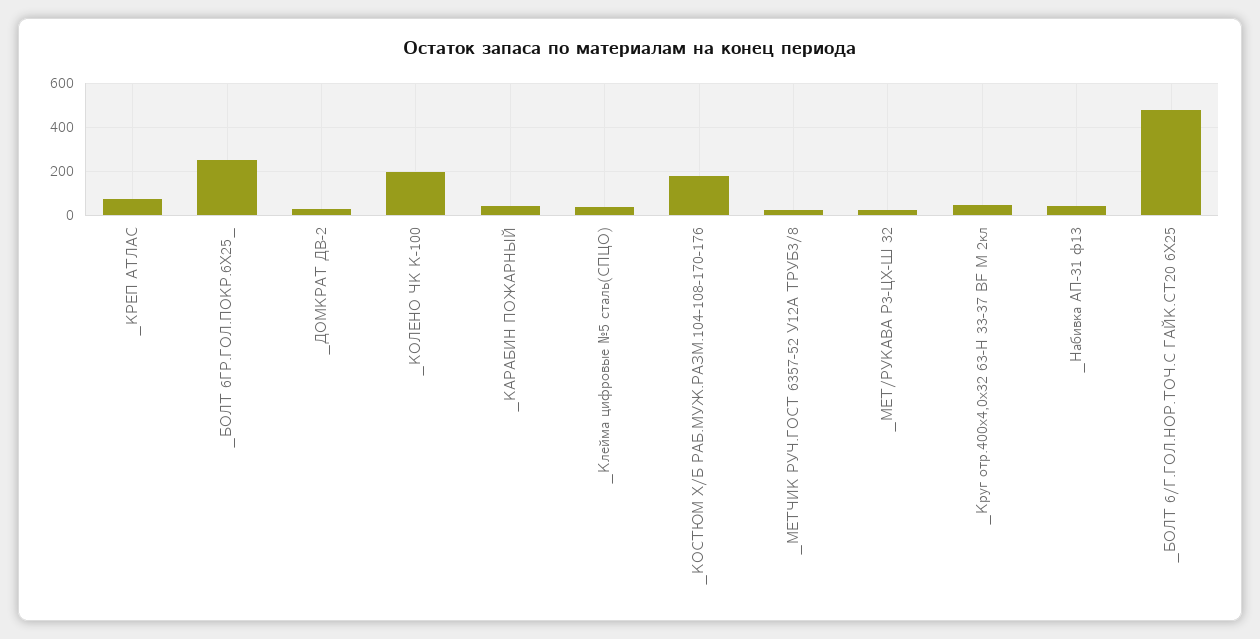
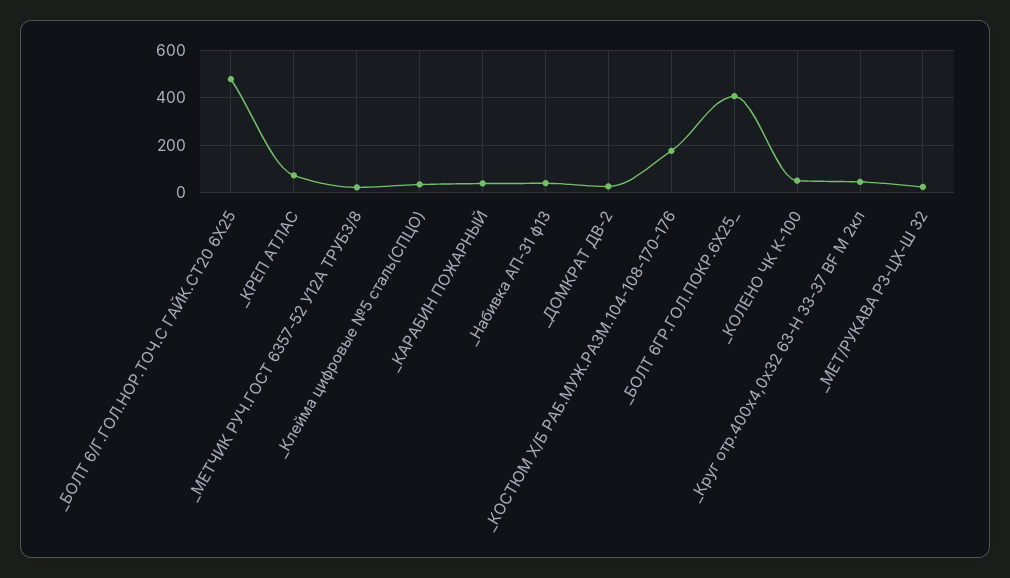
  {
    "_КРЕП АТЛАС": 50,
-   "_БОЛТ 6ГР.ГОЛ.ПОКР.6Х25_": 250,
+   "_БОЛТ 6ГР.ГОЛ.ПОКР.6Х25_": 400,
    "_ДОМКРАТ ДВ-2": 50,
-   "_КОЛЕНО ЧК К-100": 200,
+   "_КОЛЕНО ЧК К-100": 50,
    "_КАРАБИН ПОЖАРНЫЙ": 50,
    "_Клейма цифровые №5 сталь(СПЦО)": 50,
    "_КОСТЮМ Х/Б РАБ.МУЖ.РАЗМ.104-108-170-176": 200,
    "_МЕТЧИК РУЧ.ГОСТ 6357-52 У12А ТРУБ3/8": 0,
    "_МЕТ/РУКАВА Р3-ЦХ-Ш 32": 50,
    "_Круг отр.400х4,0х32 63-Н 33-37 ВF М 2кл": 50,
    "_Набивка АП-31 ф13": 50,
    "_БОЛТ 6/Г.ГОЛ.НОР.ТОЧ.С ГАЙК.СТ20 6Х25": 500
  }

